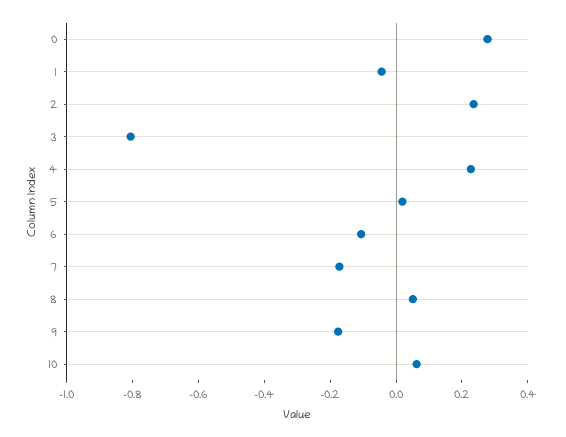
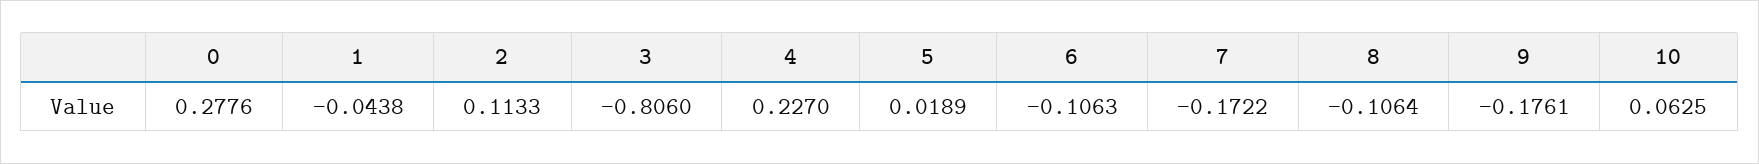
  {
    "0": 0.2776,
    "1": -0.0438,
-   "2": 0.25,
+   "2": 0.1133,
    "3": -0.806,
    "4": 0.227,
    "5": 0.0189,
    "6": -0.1063,
    "7": -0.1722,
-   "8": 0.05,
+   "8": -0.1064,
    "9": -0.1761,
    "10": 0.0625
  }

